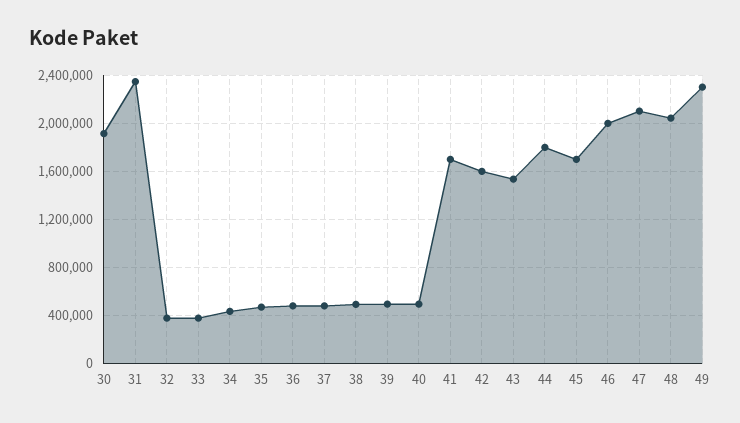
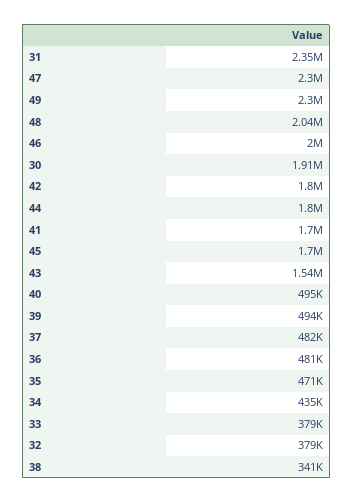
  {
    "30": 1910000,
    "31": 2350000,
    "32": 379000,
    "33": 379000,
    "34": 435000,
    "35": 471000,
    "36": 481000,
    "37": 482000,
-   "38": 500000,
+   "38": 341000,
    "39": 494000,
    "40": 495000,
    "41": 1700000,
-   "42": 1600000,
+   "42": 1800000,
    "43": 1540000,
    "44": 1800000,
    "45": 1700000,
    "46": 2000000,
-   "47": 2100000,
+   "47": 2300000,
    "48": 2040000,
    "49": 2300000
  }

